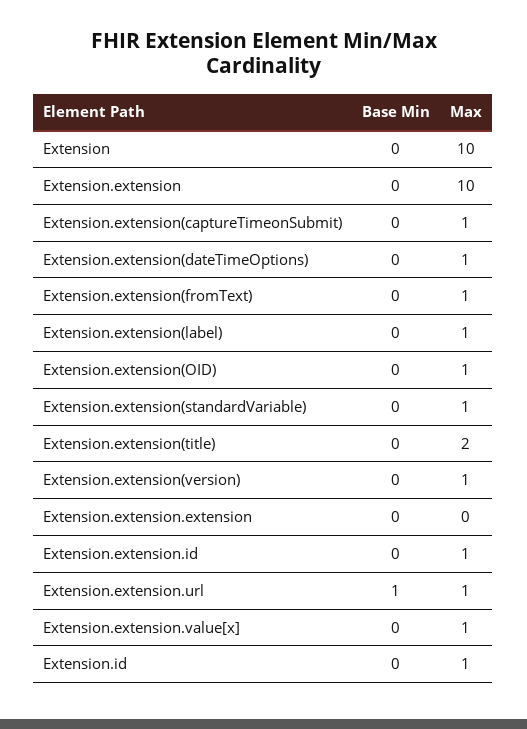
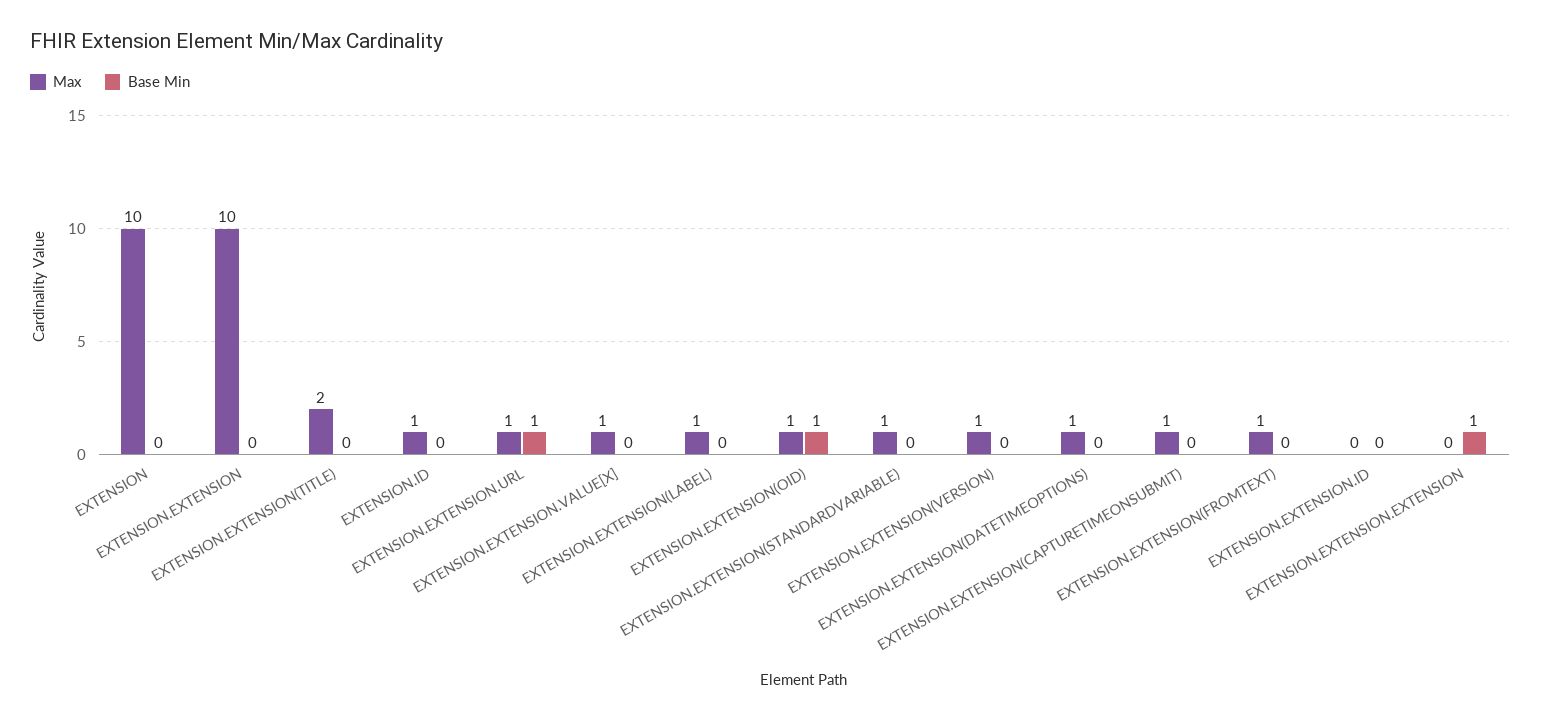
  {
    "Base Min": {
      "Extension": 0,
      "Extension.extension": 0,
      "Extension.extension(captureTimeonSubmit)": 0,
      "Extension.extension(dateTimeOptions)": 0,
      "Extension.extension(fromText)": 0,
      "Extension.extension(label)": 0,
-     "Extension.extension(OID)": 0,
+     "Extension.extension(OID)": 1,
      "Extension.extension(standardVariable)": 0,
      "Extension.extension(title)": 0,
      "Extension.extension(version)": 0,
-     "Extension.extension.extension": 0,
+     "Extension.extension.extension": 1,
      "Extension.extension.id": 0,
      "Extension.extension.url": 1,
      "Extension.extension.value[x]": 0,
      "Extension.id": 0
    },
    "Max": {
      "Extension": 10,
      "Extension.extension": 10,
      "Extension.extension(captureTimeonSubmit)": 1,
      "Extension.extension(dateTimeOptions)": 1,
      "Extension.extension(fromText)": 1,
      "Extension.extension(label)": 1,
      "Extension.extension(OID)": 1,
      "Extension.extension(standardVariable)": 1,
      "Extension.extension(title)": 2,
      "Extension.extension(version)": 1,
      "Extension.extension.extension": 0,
-     "Extension.extension.id": 1,
+     "Extension.extension.id": 0,
      "Extension.extension.url": 1,
      "Extension.extension.value[x]": 1,
      "Extension.id": 1
    }
  }

